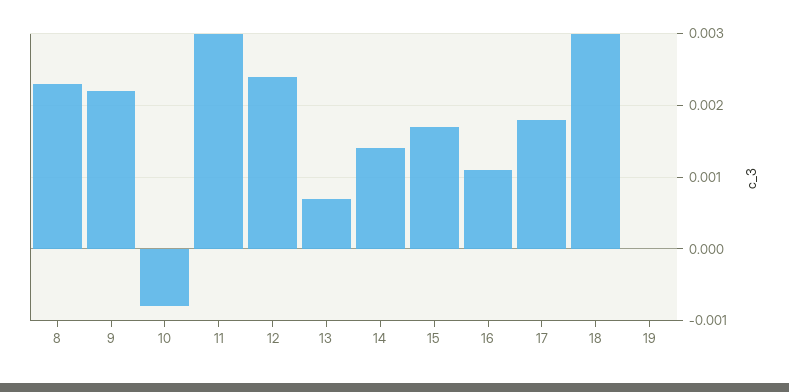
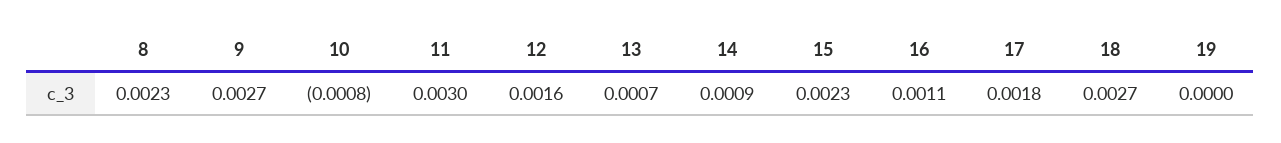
  {
    "8": 0.0023,
-   "9": 0.0022,
+   "9": 0.0027,
    "10": -0.0008,
    "11": 0.003,
-   "12": 0.0024,
+   "12": 0.0016,
    "13": 0.0007,
-   "14": 0.0014,
+   "14": 0.0009,
-   "15": 0.0017,
+   "15": 0.0023,
    "16": 0.0011,
    "17": 0.0018,
-   "18": 0.003,
+   "18": 0.0027,
    "19": 0
  }

